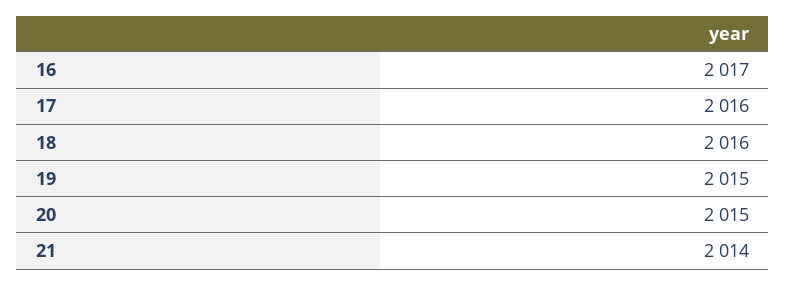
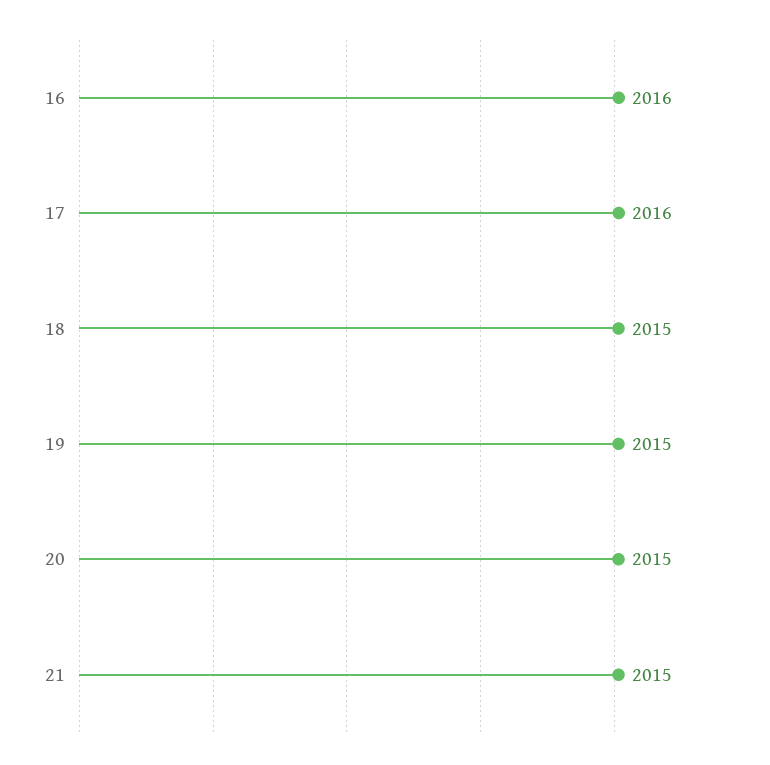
  {
-   "16": 2017,
+   "16": 2016,
    "17": 2016,
-   "18": 2016,
+   "18": 2015,
    "19": 2015,
    "20": 2015,
-   "21": 2014
+   "21": 2015
  }

